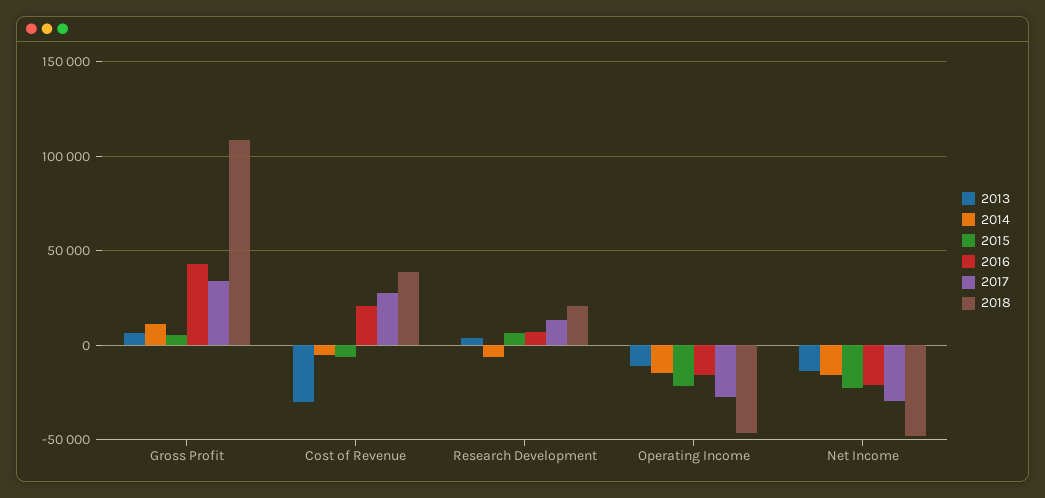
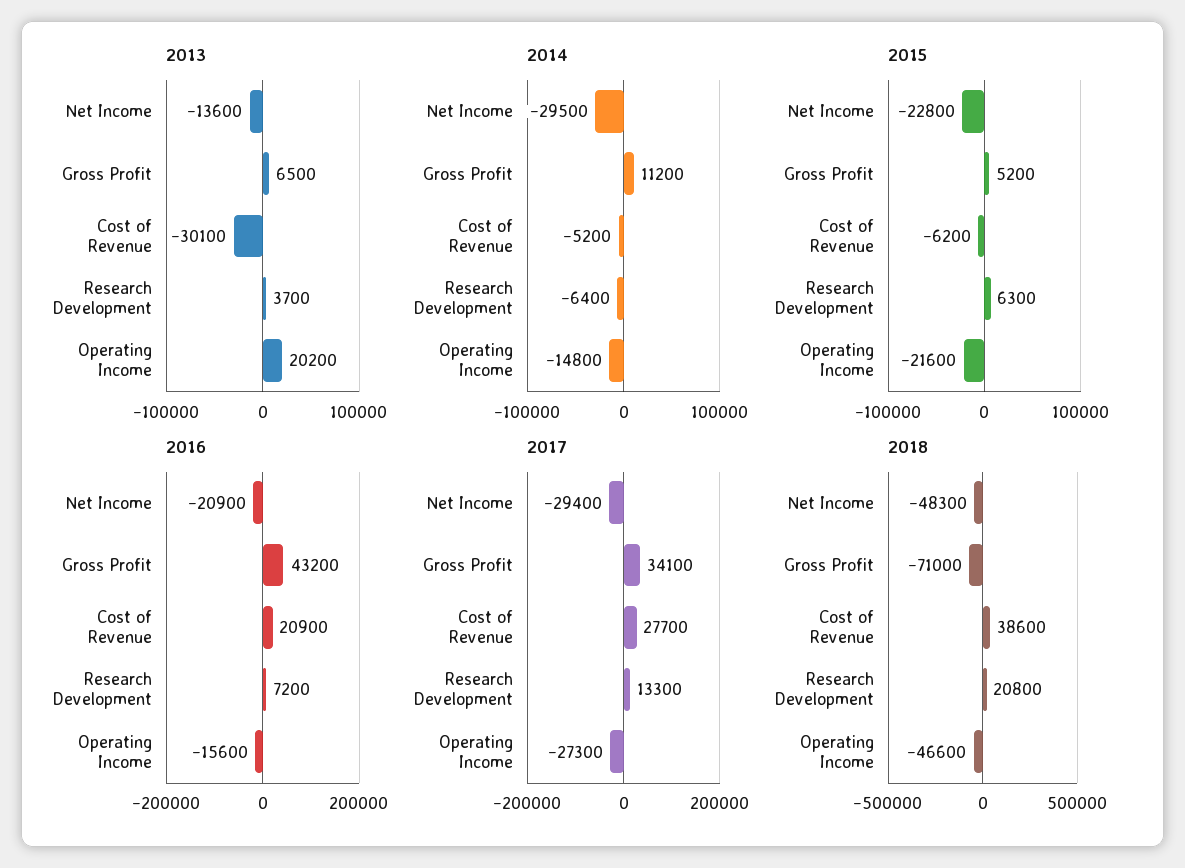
  {
    "2013": {
      "Gross Profit": 6500,
      "Cost of Revenue": -30100,
      "Research Development": 3700,
-     "Operating Income": -10000,
+     "Operating Income": 20200,
      "Net Income": -13600
    },
    "2014": {
      "Gross Profit": 11200,
      "Cost of Revenue": -5200,
      "Research Development": -6400,
      "Operating Income": -14800,
-     "Net Income": -15000
+     "Net Income": -29500
    },
    "2015": {
      "Gross Profit": 5200,
      "Cost of Revenue": -6200,
      "Research Development": 6300,
      "Operating Income": -21600,
      "Net Income": -22800
    },
    "2016": {
      "Gross Profit": 43200,
      "Cost of Revenue": 20900,
      "Research Development": 7200,
      "Operating Income": -15600,
      "Net Income": -20900
    },
    "2017": {
      "Gross Profit": 34100,
      "Cost of Revenue": 27700,
      "Research Development": 13300,
      "Operating Income": -27300,
      "Net Income": -29400
    },
    "2018": {
-     "Gross Profit": 110000,
+     "Gross Profit": -71000,
      "Cost of Revenue": 38600,
      "Research Development": 20800,
      "Operating Income": -46600,
      "Net Income": -48300
    }
  }

